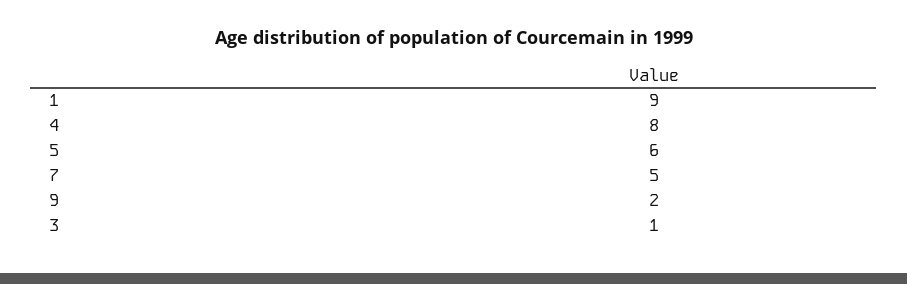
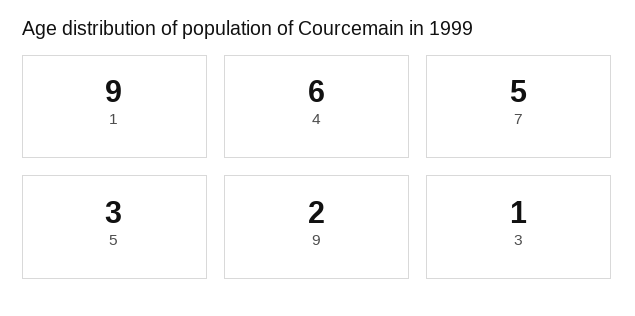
  {
    "1": 9,
-   "4": 8,
+   "4": 6,
-   "5": 6,
+   "5": 3,
    "7": 5,
    "9": 2,
    "3": 1
  }

